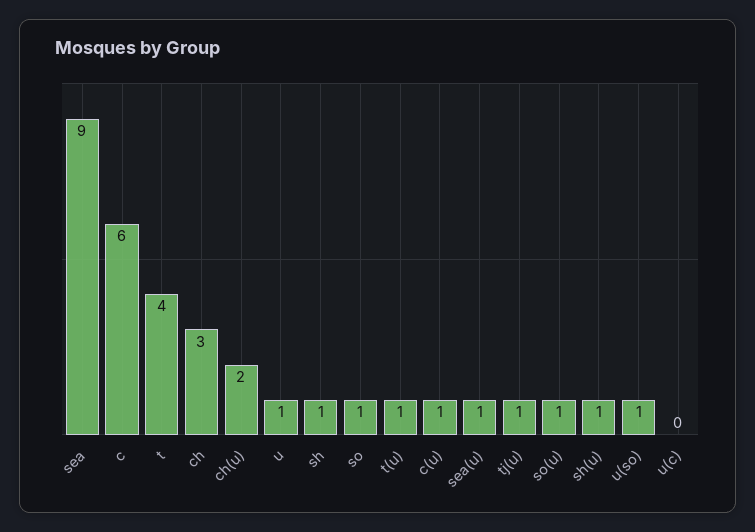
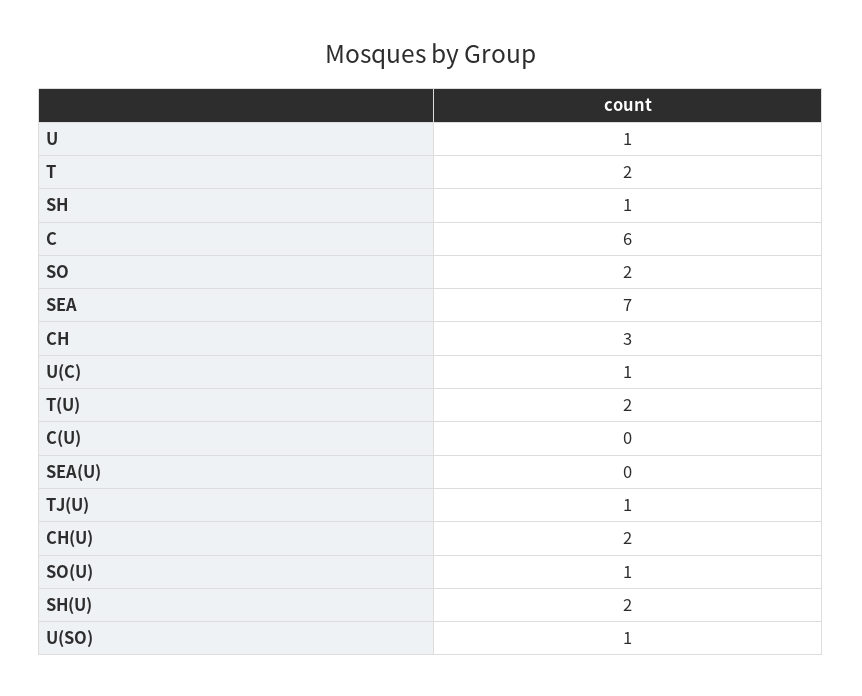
  {
-   "sea": 9,
+   "sea": 7,
    "c": 6,
-   "t": 4,
+   "t": 2,
    "ch": 3,
    "ch(u)": 2,
    "u": 1,
    "sh": 1,
-   "so": 1,
+   "so": 2,
-   "t(u)": 1,
+   "t(u)": 2,
-   "c(u)": 1,
+   "c(u)": 0,
-   "sea(u)": 1,
+   "sea(u)": 0,
    "tj(u)": 1,
    "so(u)": 1,
-   "sh(u)": 1,
+   "sh(u)": 2,
    "u(so)": 1,
-   "u(c)": 0
+   "u(c)": 1
  }

